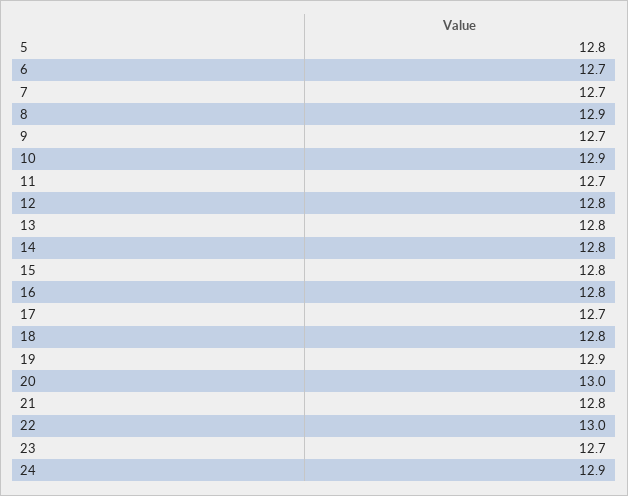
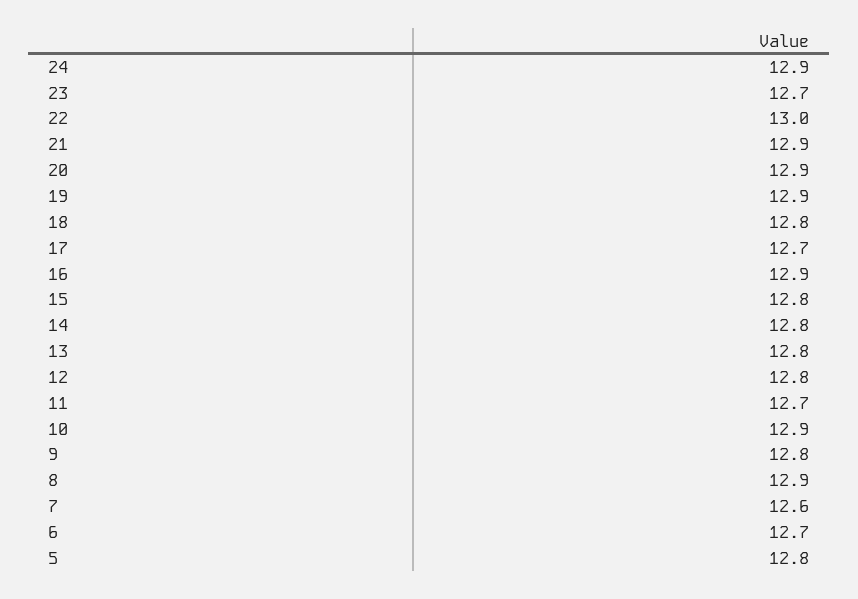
  {
    "5": 12.8,
    "6": 12.7,
-   "7": 12.7,
+   "7": 12.6,
    "8": 12.9,
-   "9": 12.7,
+   "9": 12.8,
    "10": 12.9,
    "11": 12.7,
    "12": 12.8,
    "13": 12.8,
    "14": 12.8,
    "15": 12.8,
-   "16": 12.8,
+   "16": 12.9,
    "17": 12.7,
    "18": 12.8,
    "19": 12.9,
-   "20": 13,
+   "20": 12.9,
-   "21": 12.8,
+   "21": 12.9,
    "22": 13,
    "23": 12.7,
    "24": 12.9
  }

